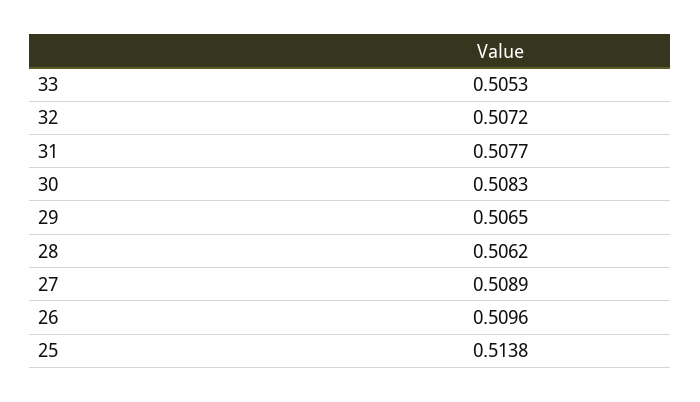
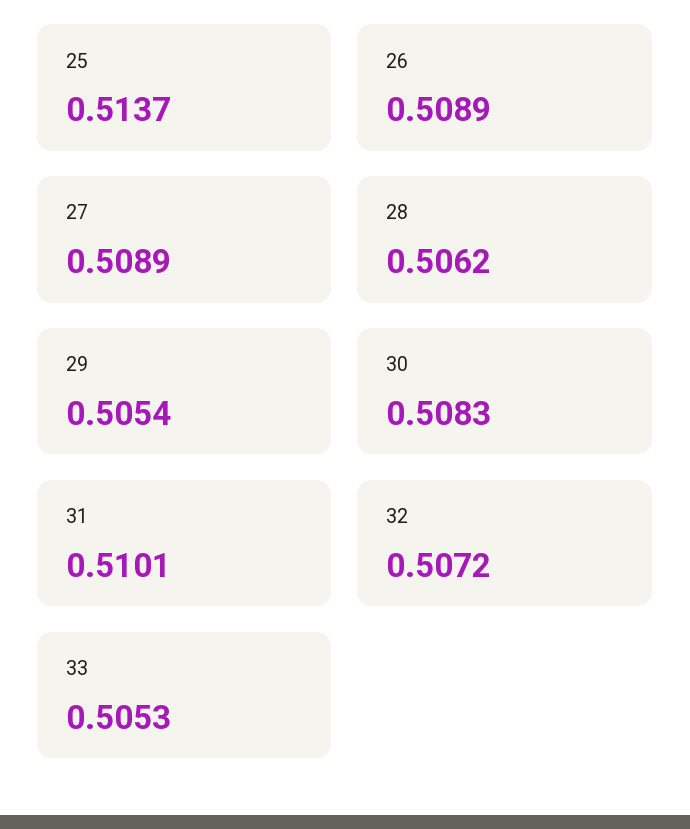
  {
    "33": 0.5053,
    "32": 0.5072,
-   "31": 0.5077,
+   "31": 0.5101,
    "30": 0.5083,
-   "29": 0.5065,
+   "29": 0.5054,
    "28": 0.5062,
    "27": 0.5089,
-   "26": 0.5096,
+   "26": 0.5089,
-   "25": 0.5138
+   "25": 0.5137
  }

